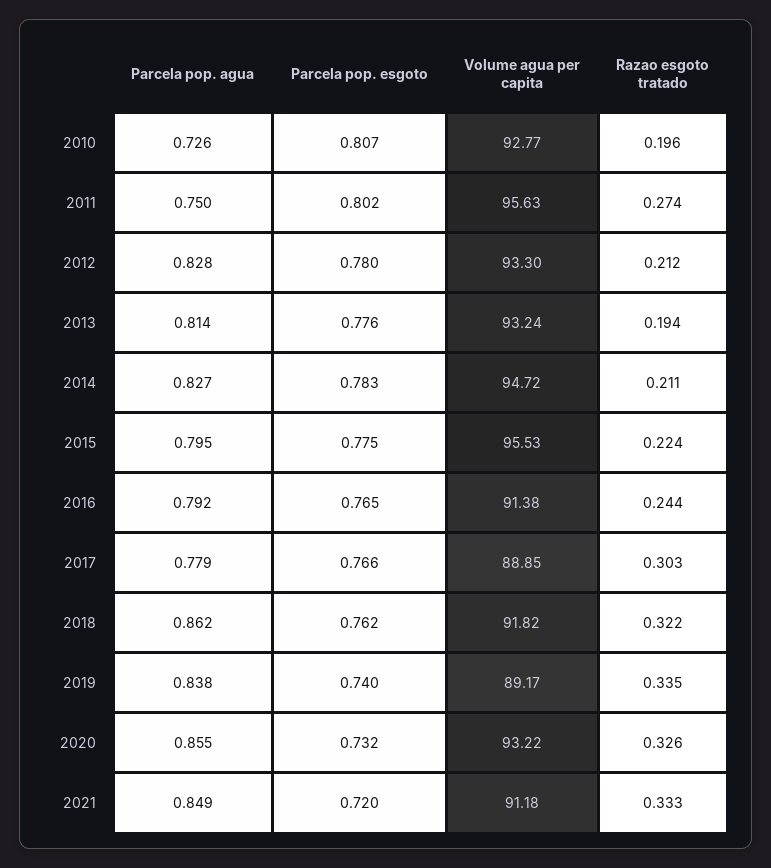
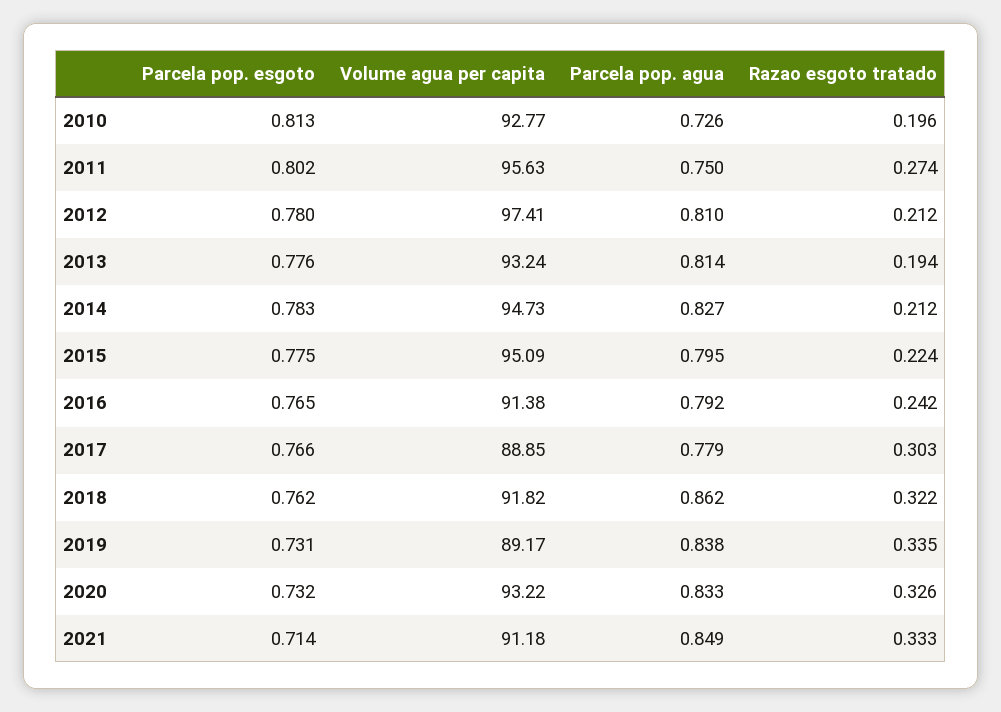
  {
    "Parcela pop. agua": {
      "2010": 0.726,
      "2011": 0.75,
-     "2012": 0.828,
+     "2012": 0.81,
      "2013": 0.814,
      "2014": 0.827,
      "2015": 0.795,
      "2016": 0.792,
      "2017": 0.779,
      "2018": 0.862,
      "2019": 0.838,
-     "2020": 0.855,
+     "2020": 0.833,
      "2021": 0.849
    },
    "Parcela pop. esgoto": {
-     "2010": 0.807,
+     "2010": 0.813,
      "2011": 0.802,
      "2012": 0.78,
      "2013": 0.776,
      "2014": 0.783,
      "2015": 0.775,
      "2016": 0.765,
      "2017": 0.766,
      "2018": 0.762,
-     "2019": 0.74,
+     "2019": 0.731,
      "2020": 0.732,
-     "2021": 0.72
+     "2021": 0.714
    },
    "Volume agua per capita": {
      "2010": 92.77,
      "2011": 95.63,
-     "2012": 93.3,
+     "2012": 97.41,
      "2013": 93.24,
-     "2014": 94.72,
+     "2014": 94.73,
-     "2015": 95.53,
+     "2015": 95.09,
      "2016": 91.38,
      "2017": 88.85,
      "2018": 91.82,
      "2019": 89.17,
      "2020": 93.22,
      "2021": 91.18
    },
    "Razao esgoto tratado": {
      "2010": 0.196,
      "2011": 0.274,
      "2012": 0.212,
      "2013": 0.194,
-     "2014": 0.211,
+     "2014": 0.212,
      "2015": 0.224,
-     "2016": 0.244,
+     "2016": 0.242,
      "2017": 0.303,
      "2018": 0.322,
      "2019": 0.335,
      "2020": 0.326,
      "2021": 0.333
    }
  }

